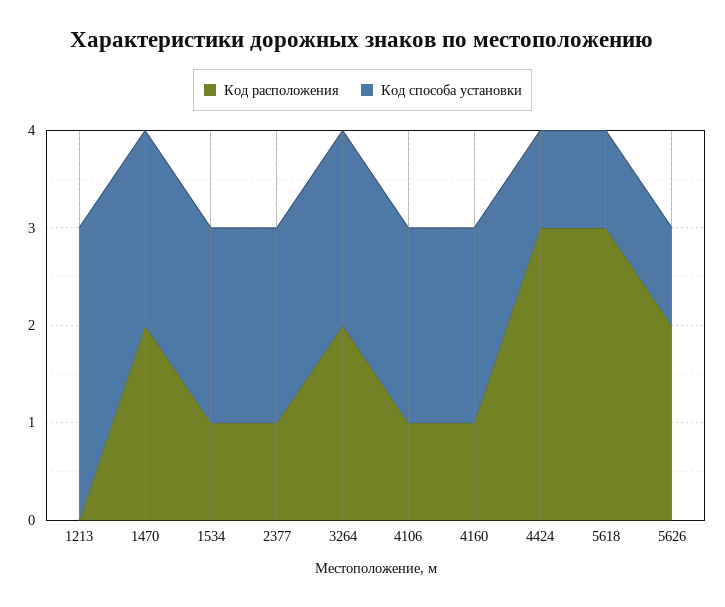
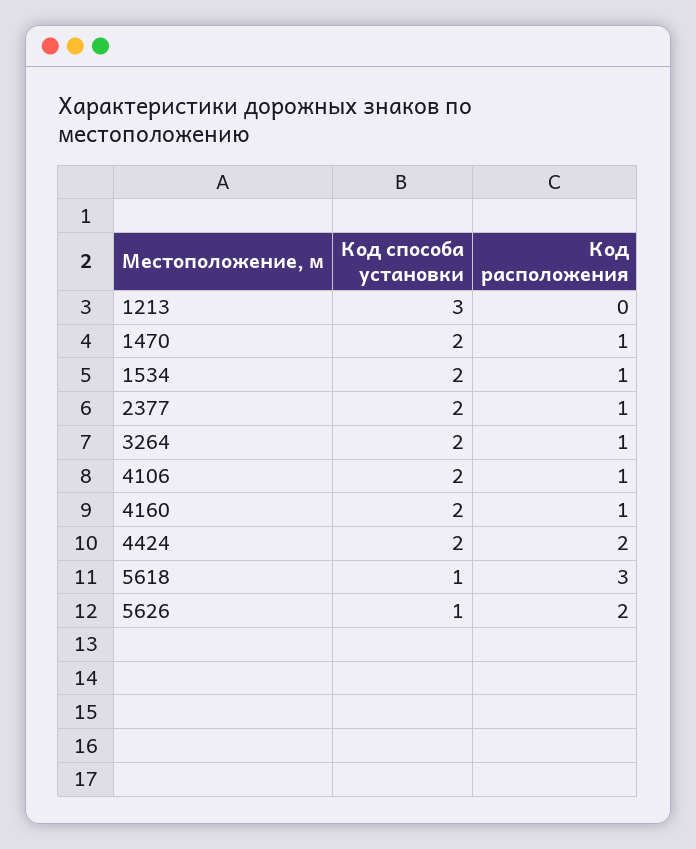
  {
    "Код расположения": {
      "1213": 0,
-     "1470": 2,
+     "1470": 1,
      "1534": 1,
      "2377": 1,
-     "3264": 2,
+     "3264": 1,
      "4106": 1,
      "4160": 1,
-     "4424": 3,
+     "4424": 2,
      "5618": 3,
      "5626": 2
    },
    "Код способа установки": {
      "1213": 3,
      "1470": 2,
      "1534": 2,
      "2377": 2,
      "3264": 2,
      "4106": 2,
      "4160": 2,
-     "4424": 1,
+     "4424": 2,
      "5618": 1,
      "5626": 1
    }
  }

